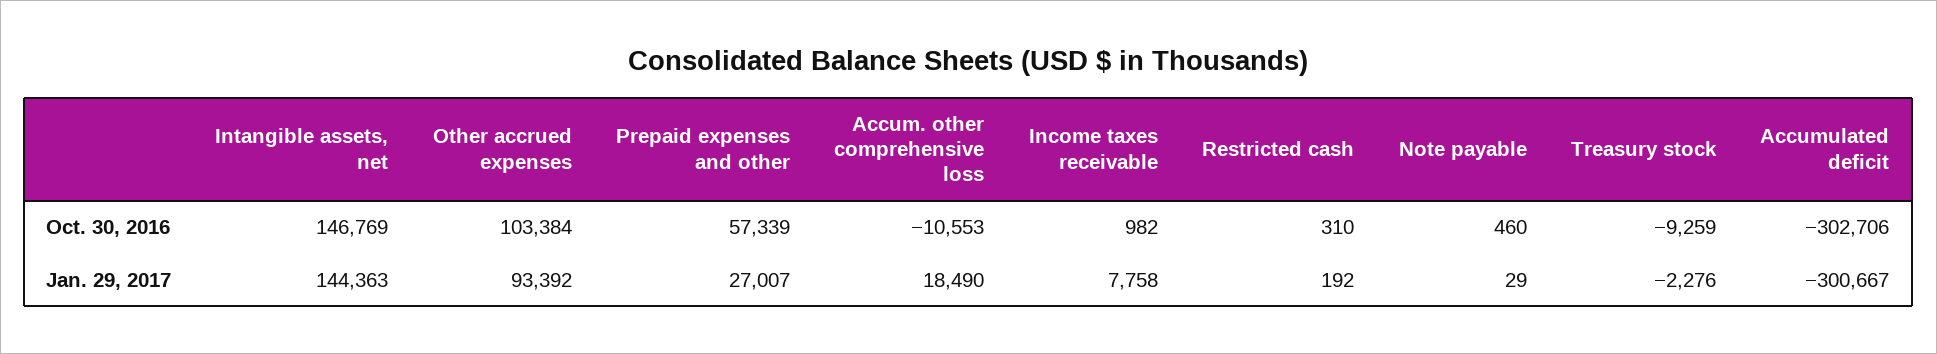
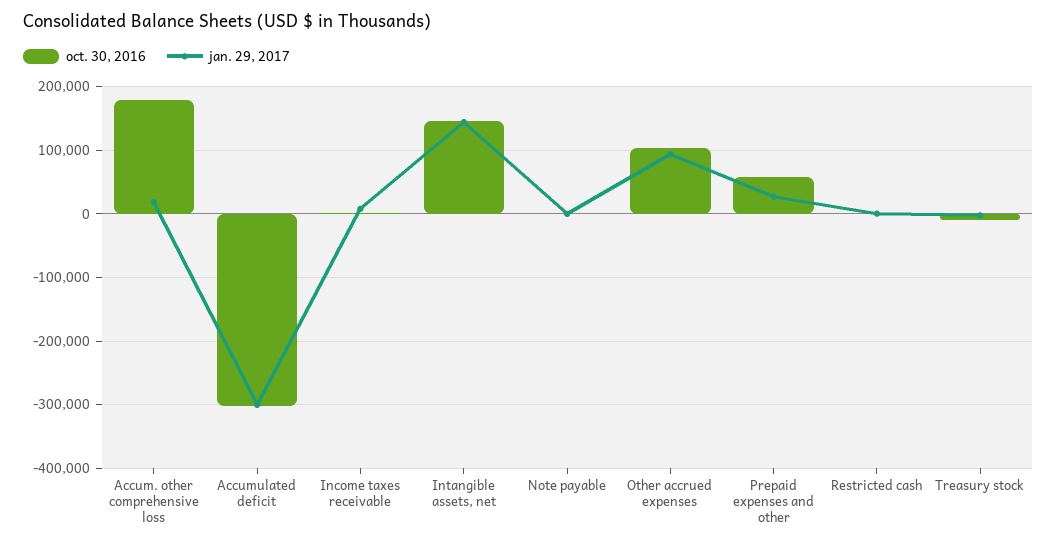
  {
    "Oct. 30, 2016": {
      "Intangible assets, net": 146769,
      "Other accrued expenses": 103384,
      "Prepaid expenses and other": 57339,
-     "Accum. other comprehensive loss": -10553,
+     "Accum. other comprehensive loss": 180000,
      "Income taxes receivable": 982,
      "Restricted cash": 310,
      "Note payable": 460,
      "Treasury stock": -9259,
      "Accumulated deficit": -302706
    },
    "Jan. 29, 2017": {
      "Intangible assets, net": 144363,
      "Other accrued expenses": 93392,
      "Prepaid expenses and other": 27007,
      "Accum. other comprehensive loss": 18490,
      "Income taxes receivable": 7758,
      "Restricted cash": 192,
      "Note payable": 29,
      "Treasury stock": -2276,
      "Accumulated deficit": -300667
    }
  }

